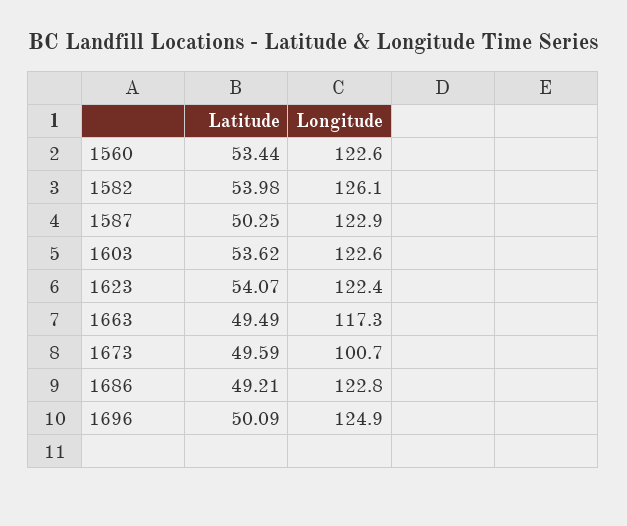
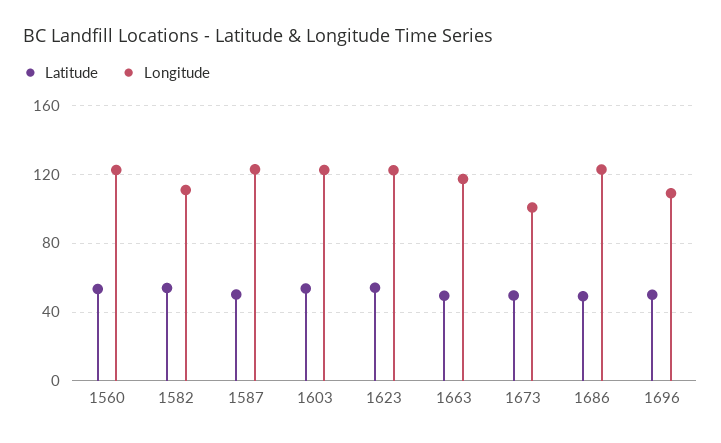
  {
    "Latitude": {
      "1560": 53.44,
      "1582": 53.98,
      "1587": 50.25,
      "1603": 53.62,
      "1623": 54.07,
      "1663": 49.49,
      "1673": 49.59,
      "1686": 49.21,
      "1696": 50.09
    },
    "Longitude": {
      "1560": 122.6,
-     "1582": 126.1,
+     "1582": 110,
      "1587": 122.9,
      "1603": 122.6,
      "1623": 122.4,
      "1663": 117.3,
      "1673": 100.7,
      "1686": 122.8,
-     "1696": 124.9
+     "1696": 110
    }
  }

